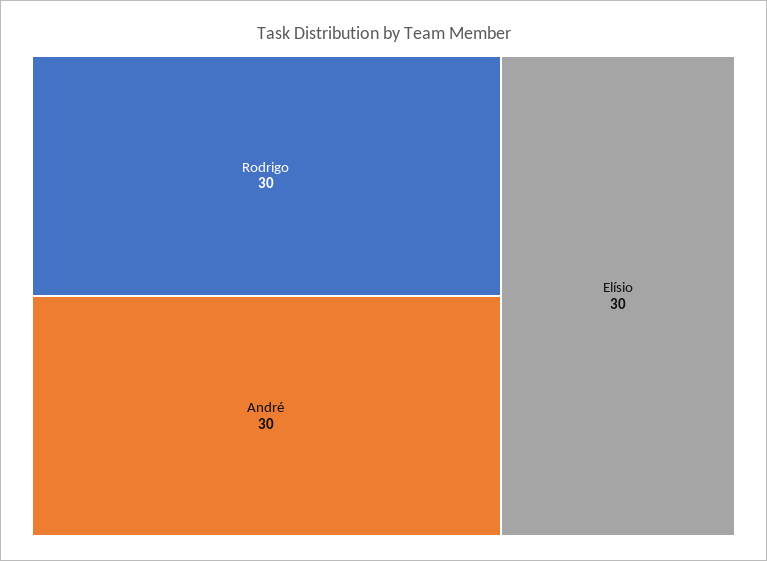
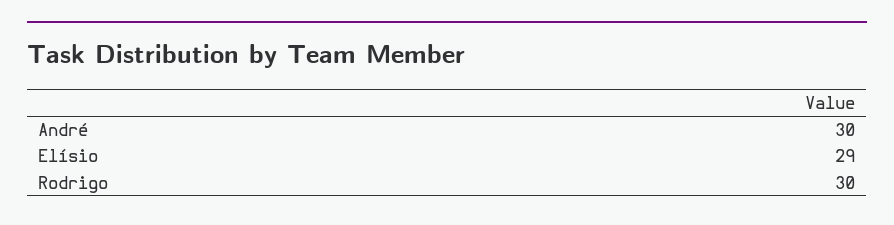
  {
    "Rodrigo": 30,
    "André": 30,
-   "Elísio": 30
+   "Elísio": 29
  }

